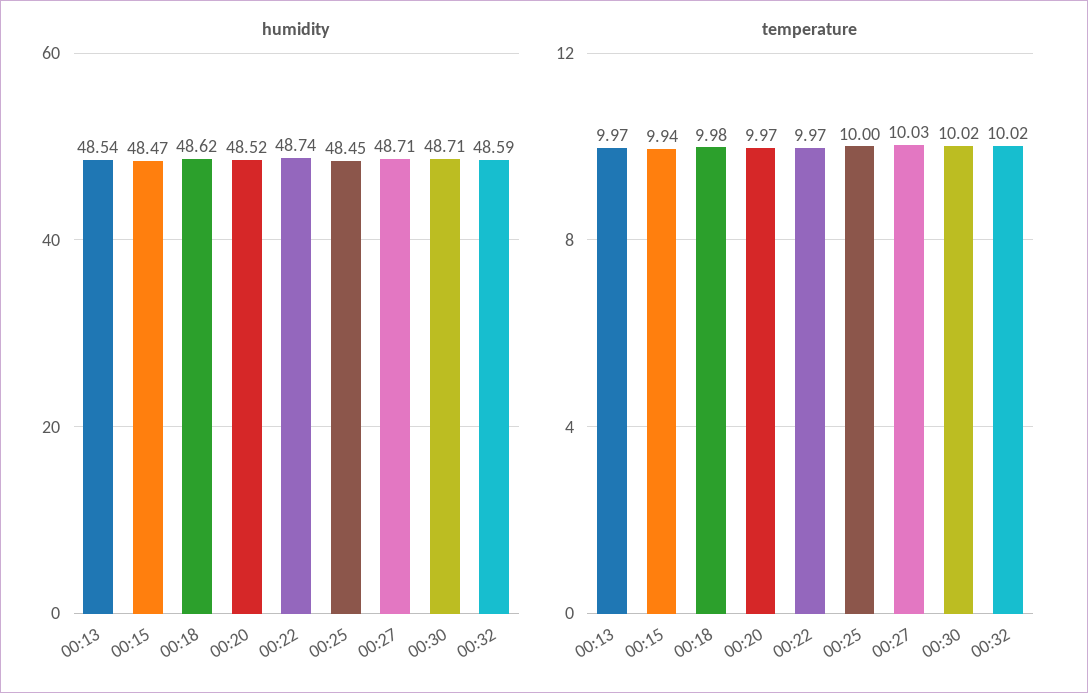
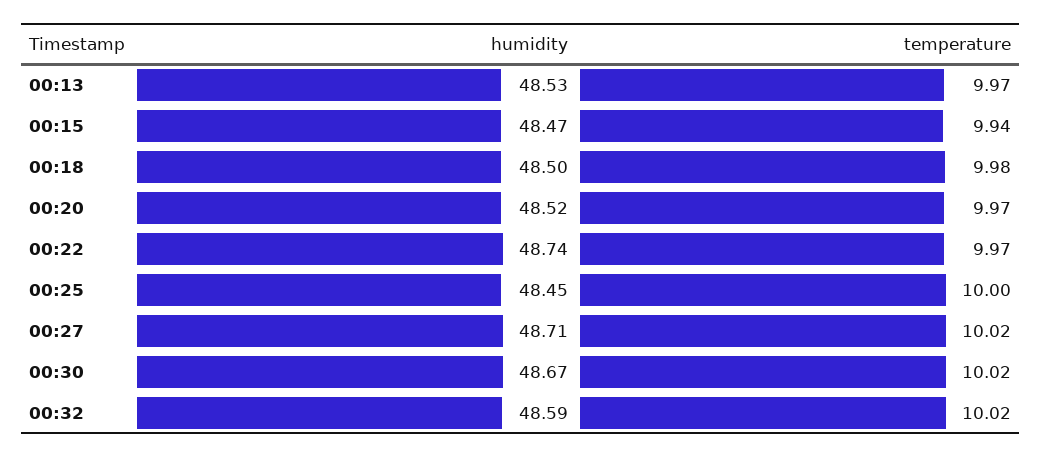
  {
    "humidity": {
-     "00:13": 48.54,
+     "00:13": 48.53,
      "00:15": 48.47,
-     "00:18": 48.62,
+     "00:18": 48.5,
      "00:20": 48.52,
      "00:22": 48.74,
      "00:25": 48.45,
      "00:27": 48.71,
-     "00:30": 48.71,
+     "00:30": 48.67,
      "00:32": 48.59
    },
    "temperature": {
      "00:13": 9.97,
      "00:15": 9.94,
      "00:18": 9.98,
      "00:20": 9.97,
      "00:22": 9.97,
      "00:25": 10,
-     "00:27": 10.03,
+     "00:27": 10.02,
      "00:30": 10.02,
      "00:32": 10.02
    }
  }

